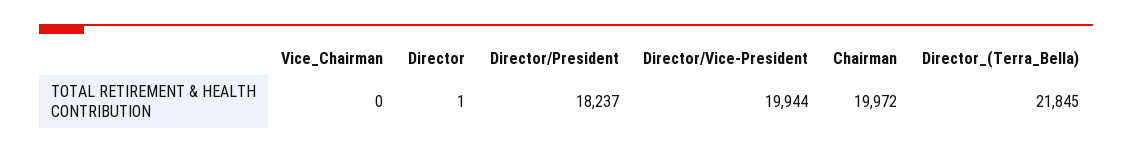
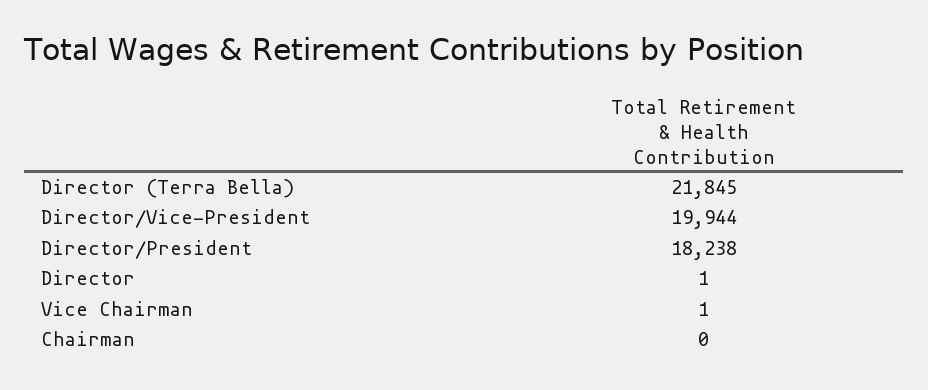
  {
-   "Vice_Chairman": 0,
+   "Vice_Chairman": 1,
    "Director": 1,
-   "Director/President": 18237,
+   "Director/President": 18238,
    "Director/Vice-President": 19944,
-   "Chairman": 19972,
+   "Chairman": 0,
    "Director_(Terra_Bella)": 21845
  }

